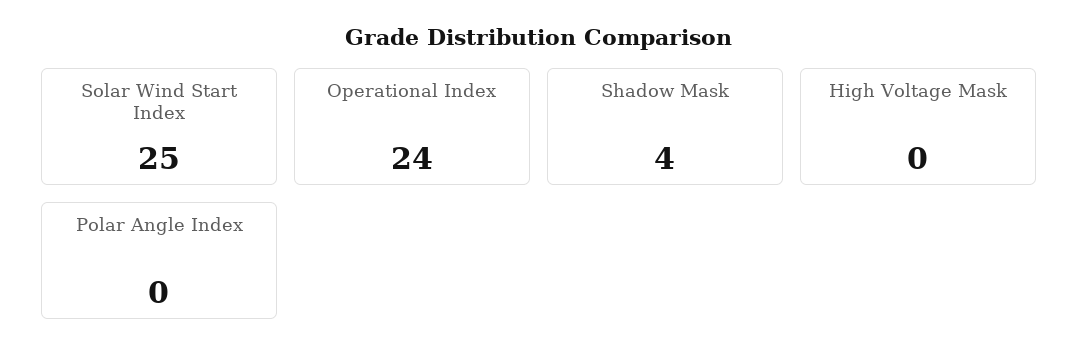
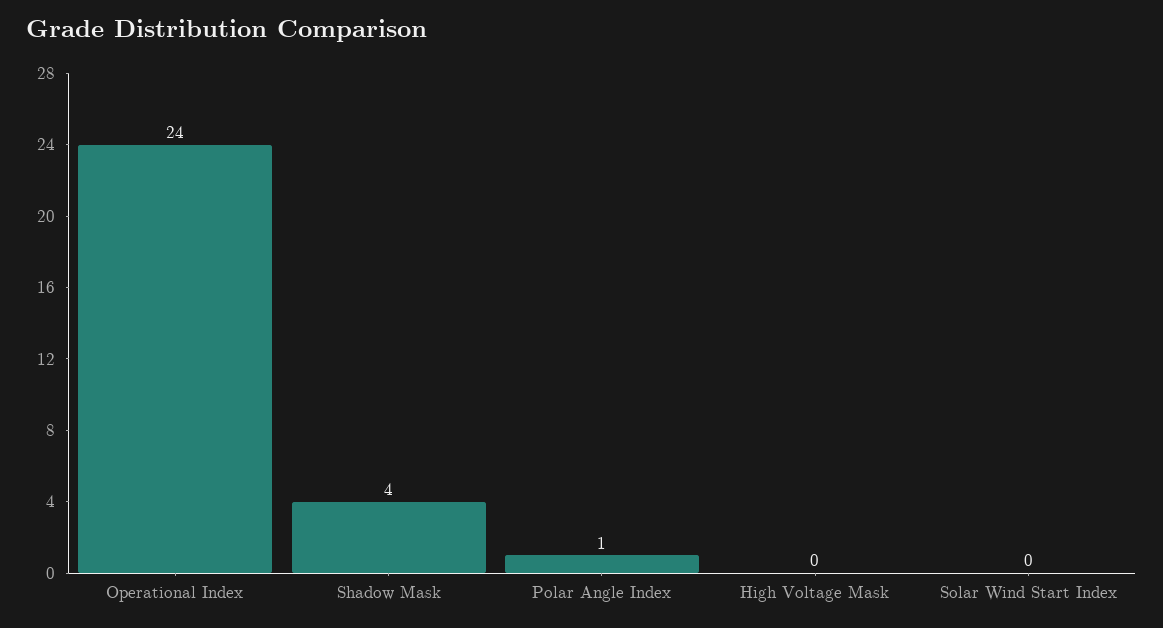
  {
-   "Solar Wind Start Index": 25,
+   "Solar Wind Start Index": 0,
    "Operational Index": 24,
    "Shadow Mask": 4,
    "High Voltage Mask": 0,
-   "Polar Angle Index": 0
+   "Polar Angle Index": 1
  }

